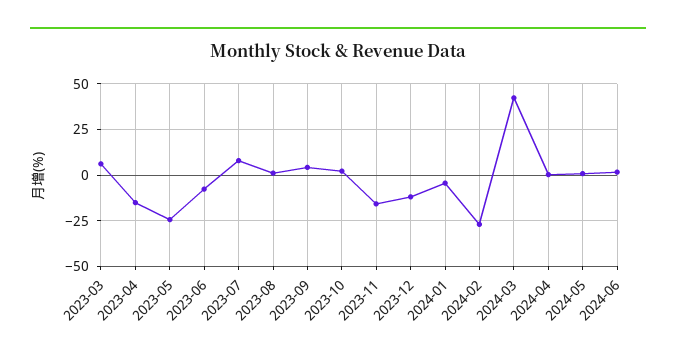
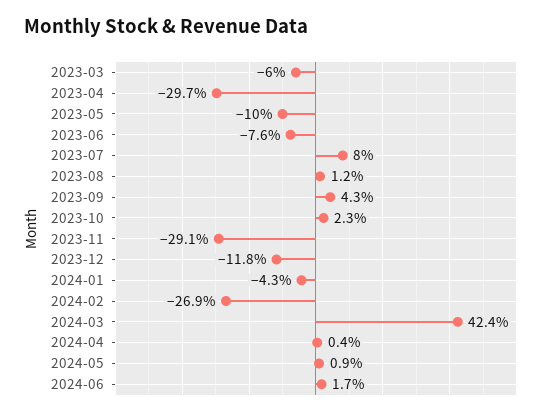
  {
-   "2023-03": 5,
+   "2023-03": -6,
-   "2023-04": -15,
+   "2023-04": -29.7,
-   "2023-05": -25,
+   "2023-05": -10,
    "2023-06": -7.6,
    "2023-07": 8,
    "2023-08": 1.2,
    "2023-09": 4.3,
    "2023-10": 2.3,
-   "2023-11": -15,
+   "2023-11": -29.1,
    "2023-12": -11.8,
    "2024-01": -4.3,
    "2024-02": -26.9,
    "2024-03": 42.4,
    "2024-04": 0.4,
    "2024-05": 0.9,
    "2024-06": 1.7
  }

